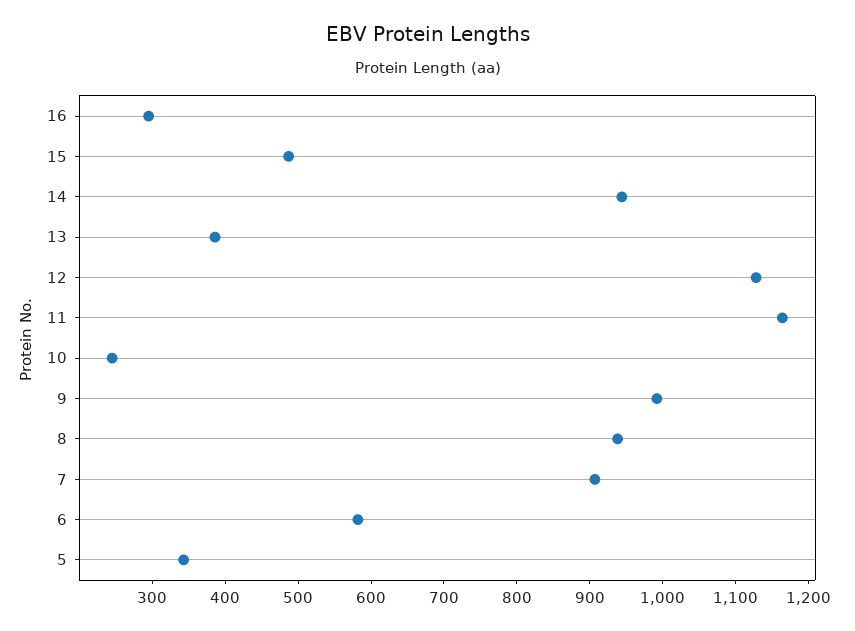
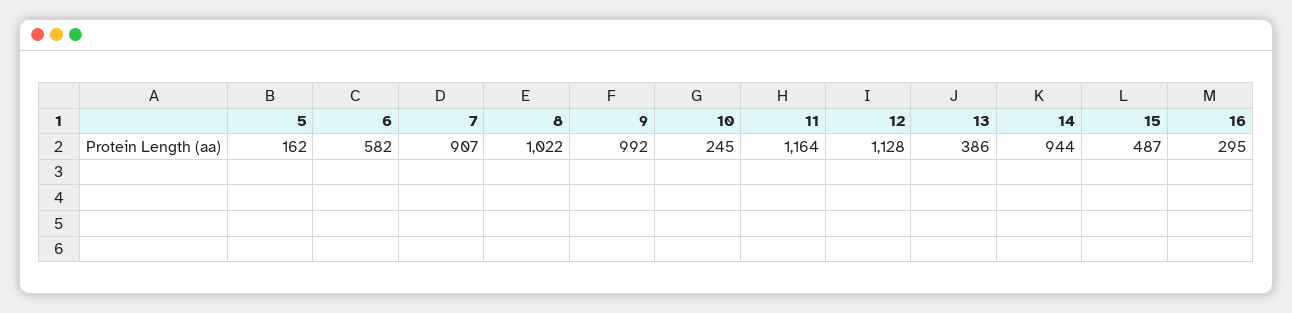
  {
    "16": 295,
    "15": 487,
    "14": 944,
    "13": 386,
    "12": 1128,
    "11": 1164,
    "10": 245,
    "9": 992,
-   "8": 940,
+   "8": 1022,
    "7": 907,
    "6": 582,
-   "5": 340
+   "5": 162
  }

